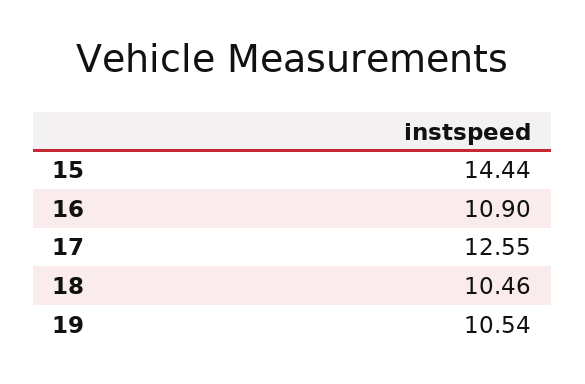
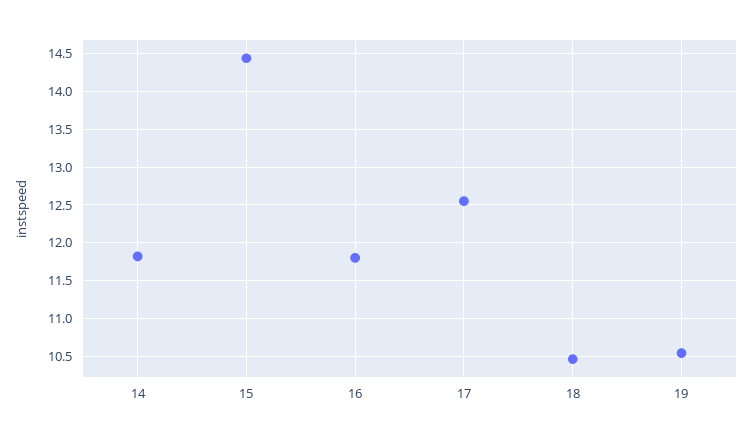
  {
    "15": 14.44,
-   "16": 10.9,
+   "16": 11.8,
    "17": 12.55,
    "18": 10.46,
-   "19": 10.54
+   "19": 10.54,
+   "14": 11.8
  }

